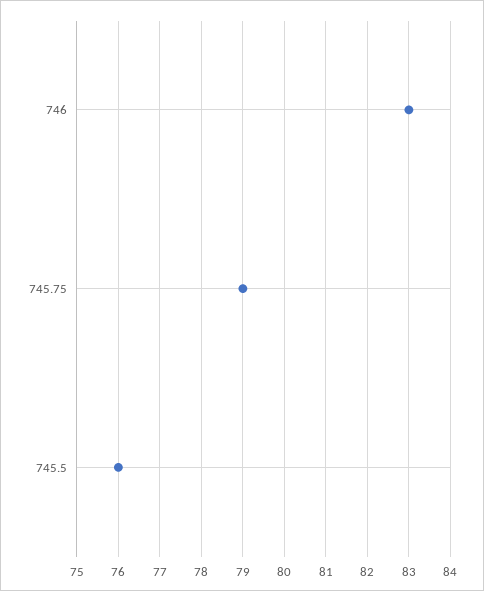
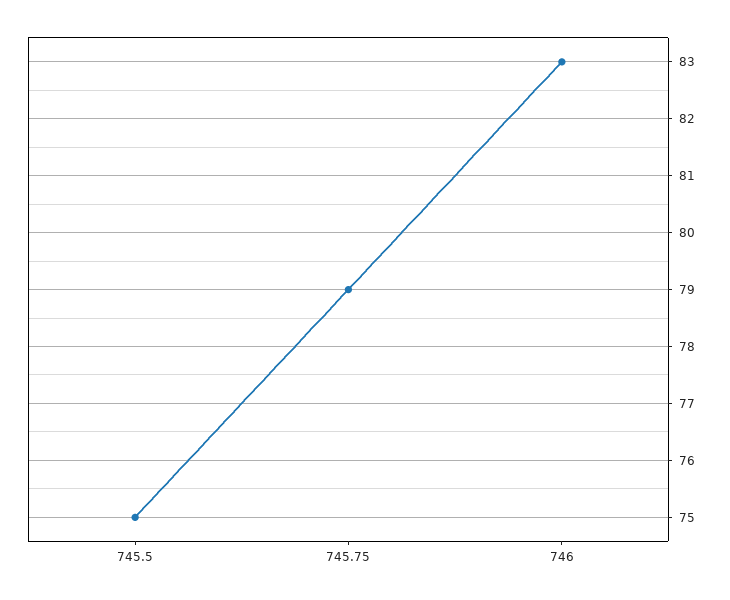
  {
    "746": 83,
    "745.75": 79,
-   "745.5": 76
+   "745.5": 75
  }

